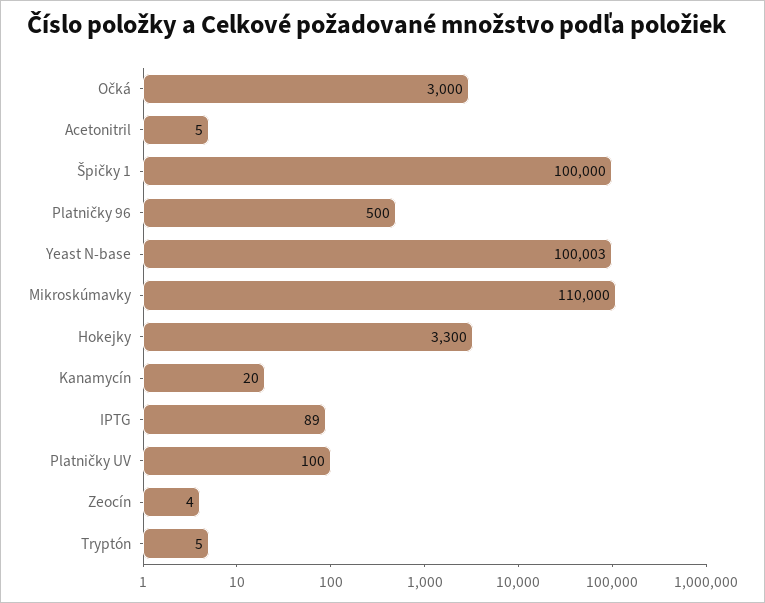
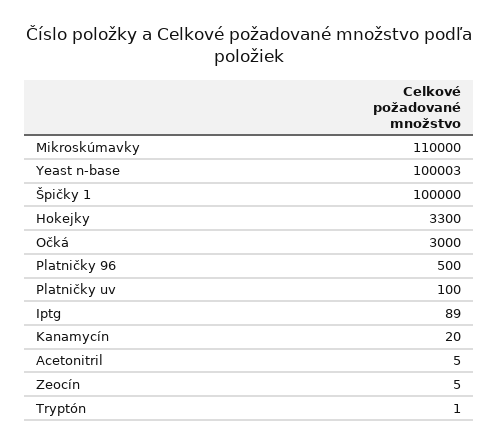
  {
    "Očká": 3000,
    "Acetonitril": 5,
    "Špičky 1": 100000,
    "Platničky 96": 500,
    "Yeast N-base": 100003,
    "Mikroskúmavky": 110000,
    "Hokejky": 3300,
    "Kanamycín": 20,
    "IPTG": 89,
    "Platničky UV": 100,
-   "Zeocín": 4,
+   "Zeocín": 5,
-   "Tryptón": 5
+   "Tryptón": 1
  }

